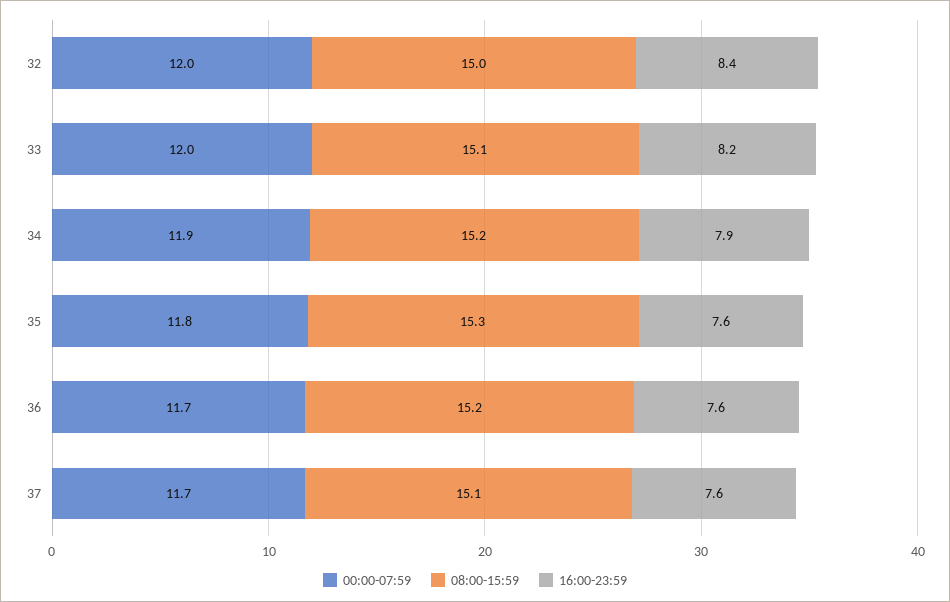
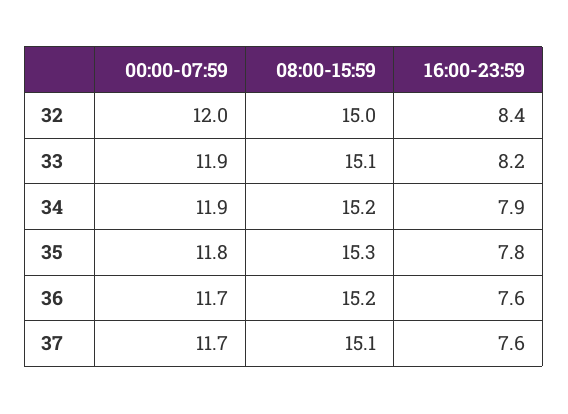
  {
    "00:00-07:59": {
      "32": 12,
-     "33": 12,
+     "33": 11.9,
      "34": 11.9,
      "35": 11.8,
      "36": 11.7,
      "37": 11.7
    },
    "08:00-15:59": {
      "32": 15,
      "33": 15.1,
      "34": 15.2,
      "35": 15.3,
      "36": 15.2,
      "37": 15.1
    },
    "16:00-23:59": {
      "32": 8.4,
      "33": 8.2,
      "34": 7.9,
-     "35": 7.6,
+     "35": 7.8,
      "36": 7.6,
      "37": 7.6
    }
  }

